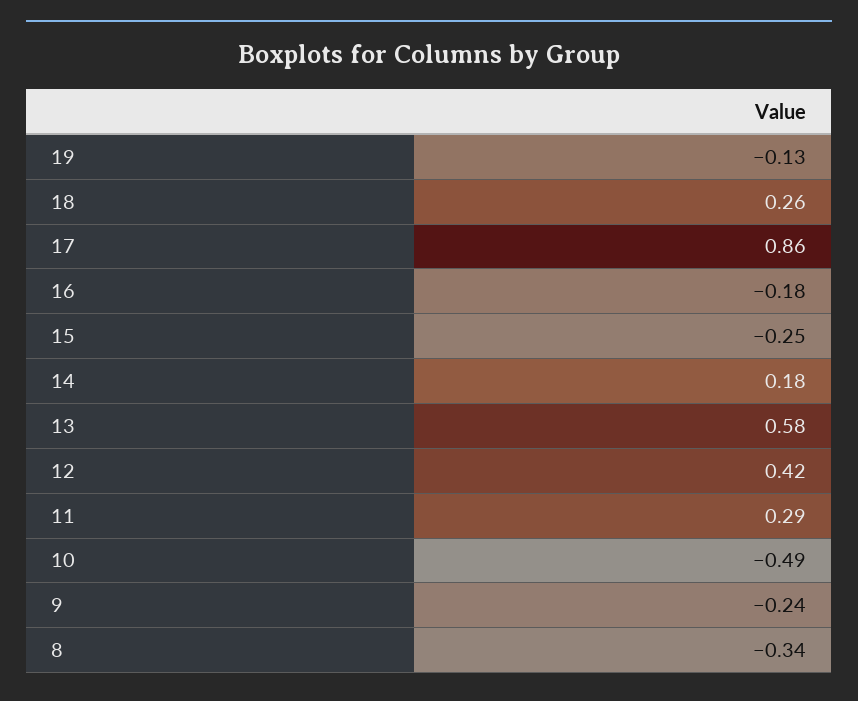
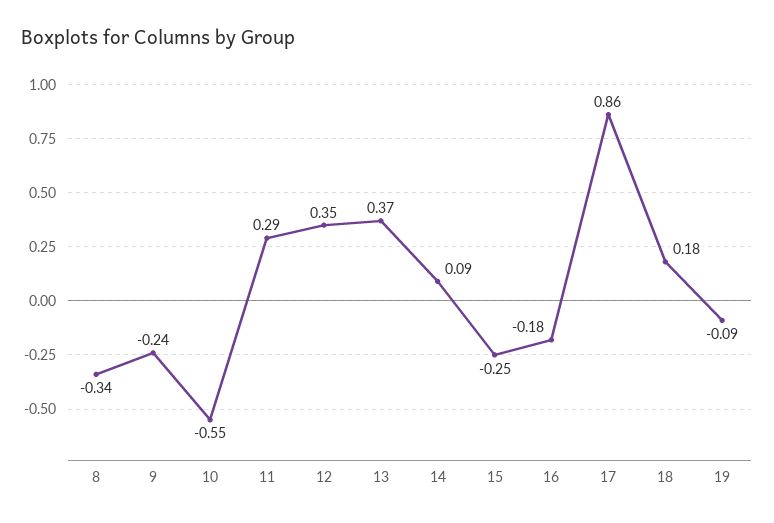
  {
-   "19": -0.13,
+   "19": -0.09,
-   "18": 0.26,
+   "18": 0.18,
    "17": 0.86,
    "16": -0.18,
    "15": -0.25,
-   "14": 0.18,
+   "14": 0.09,
-   "13": 0.58,
+   "13": 0.37,
-   "12": 0.42,
+   "12": 0.35,
    "11": 0.29,
-   "10": -0.49,
+   "10": -0.55,
    "9": -0.24,
    "8": -0.34
  }

